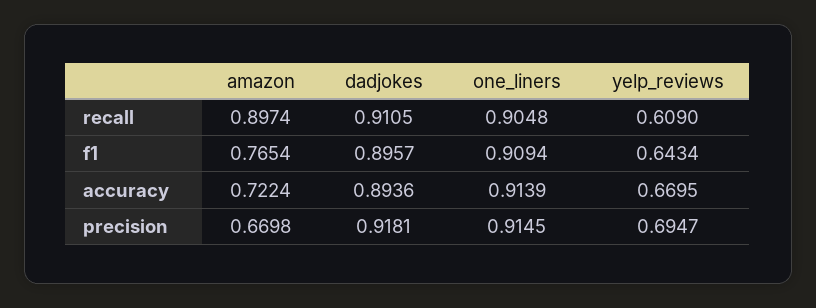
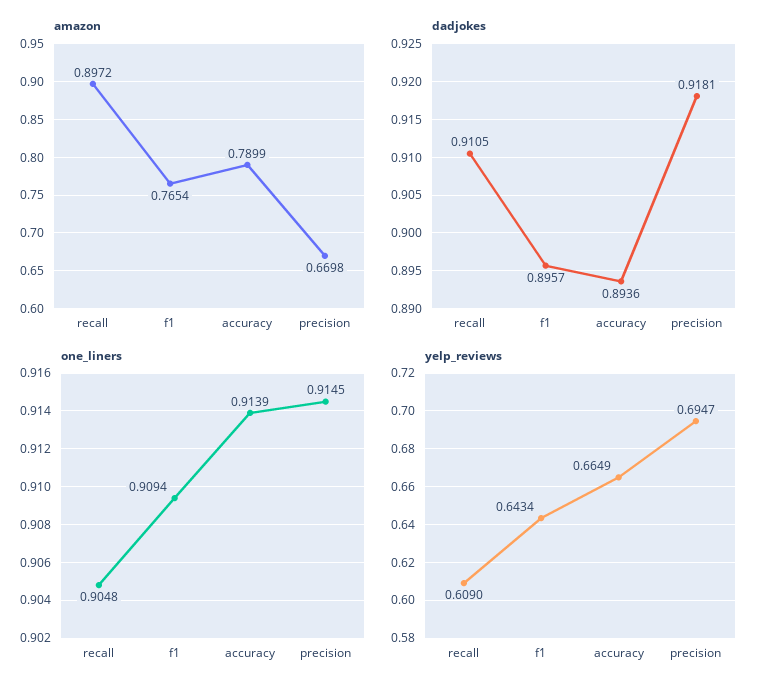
  {
    "amazon": {
-     "recall": 0.8974,
+     "recall": 0.8972,
      "f1": 0.7654,
-     "accuracy": 0.7224,
+     "accuracy": 0.7899,
      "precision": 0.6698
    },
    "dadjokes": {
      "recall": 0.9105,
      "f1": 0.8957,
      "accuracy": 0.8936,
      "precision": 0.9181
    },
    "one_liners": {
      "recall": 0.9048,
      "f1": 0.9094,
      "accuracy": 0.9139,
      "precision": 0.9145
    },
    "yelp_reviews": {
      "recall": 0.609,
      "f1": 0.6434,
-     "accuracy": 0.6695,
+     "accuracy": 0.6649,
      "precision": 0.6947
    }
  }

